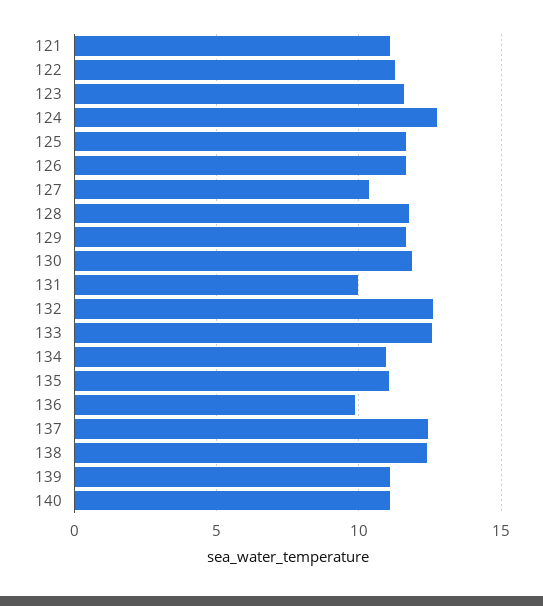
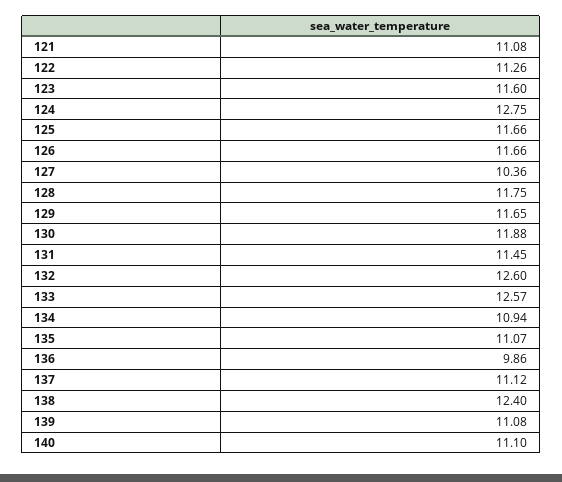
  {
    "121": 11.08,
    "122": 11.26,
    "123": 11.6,
    "124": 12.75,
    "125": 11.66,
    "126": 11.66,
    "127": 10.36,
    "128": 11.75,
    "129": 11.65,
    "130": 11.88,
-   "131": 10,
+   "131": 11.45,
    "132": 12.6,
    "133": 12.57,
    "134": 10.94,
    "135": 11.07,
    "136": 9.86,
-   "137": 12.5,
+   "137": 11.12,
    "138": 12.4,
    "139": 11.08,
    "140": 11.1
  }

